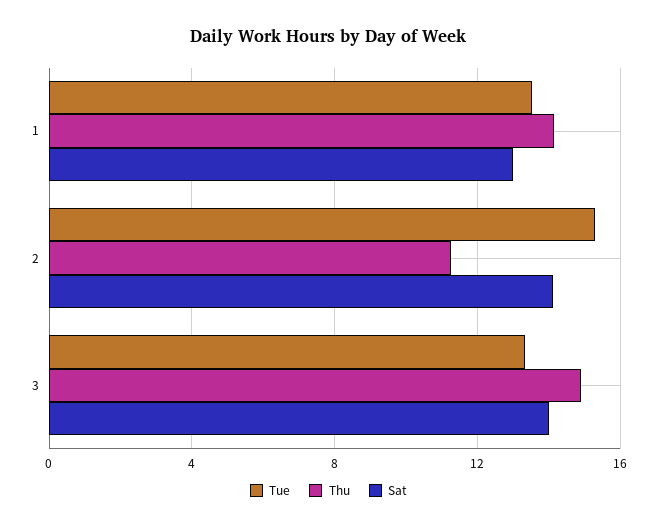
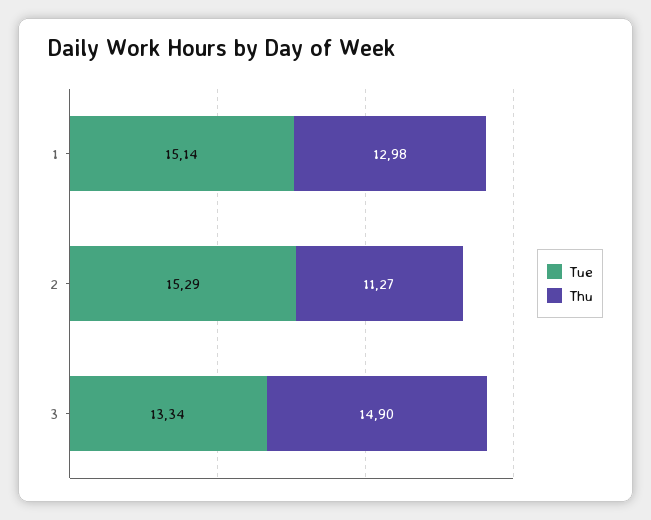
  {
    "Tue": {
-     "1": 13.5,
+     "1": 15.14,
      "2": 15.29,
      "3": 13.34
    },
    "Thu": {
-     "1": 14,
+     "1": 12.98,
      "2": 11.27,
      "3": 14.9
-   },
+   }
-   "Sat": {
-     "1": 13,
-     "2": 14,
-     "3": 14
-   }
  }

